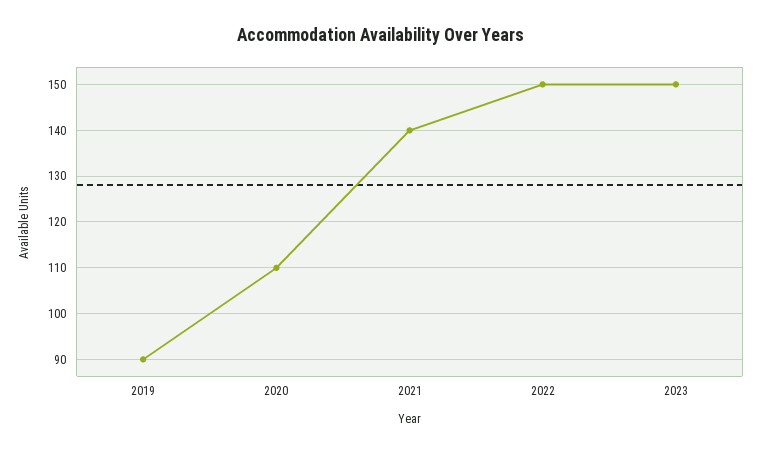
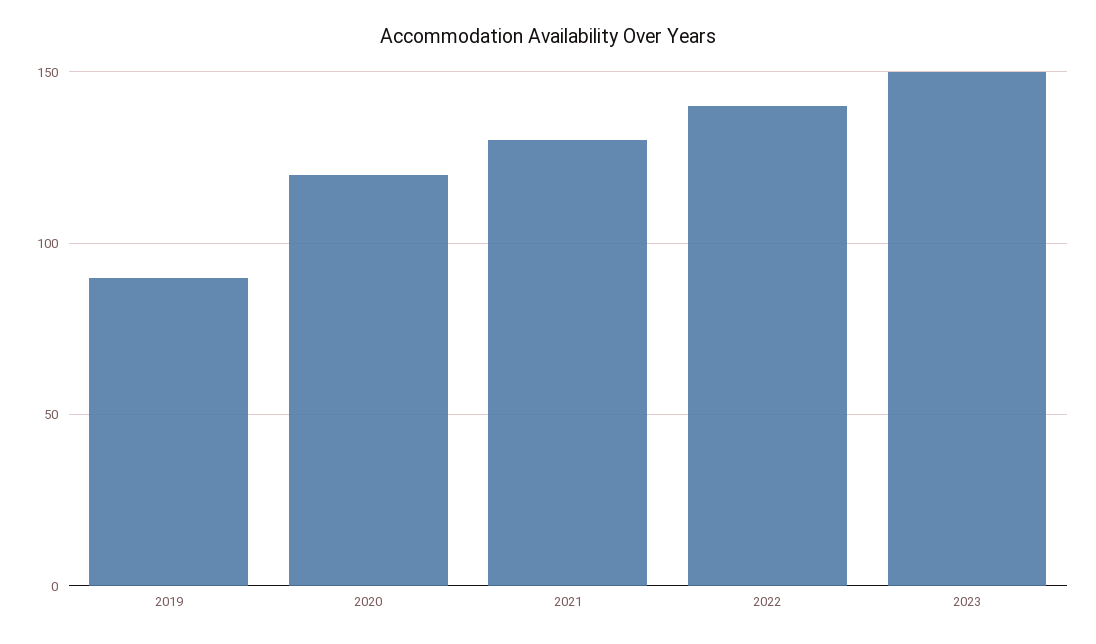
  {
    "2019": 90,
-   "2020": 110,
+   "2020": 120,
-   "2021": 140,
+   "2021": 130,
-   "2022": 150,
+   "2022": 140,
    "2023": 150
  }

